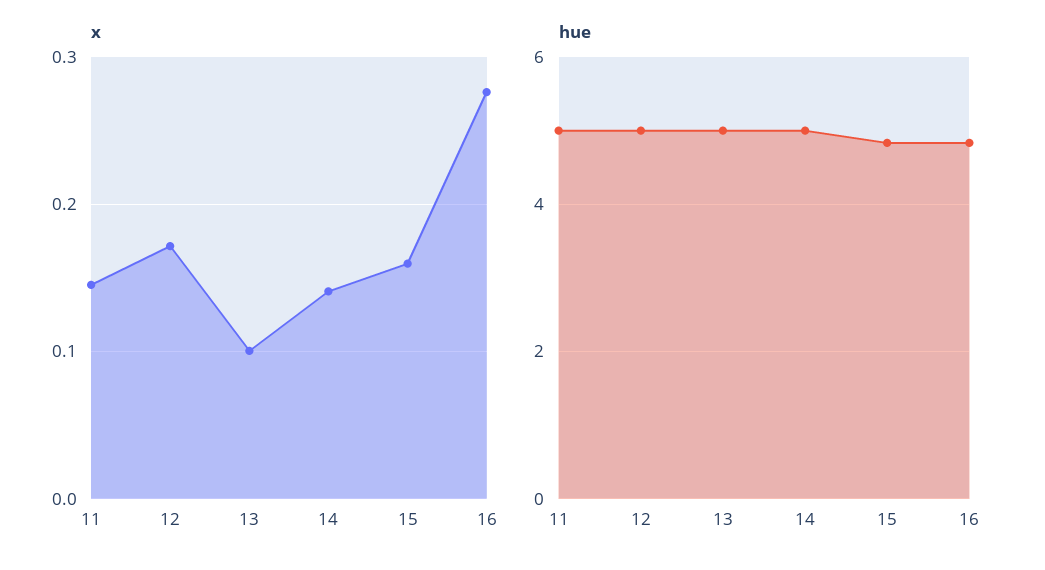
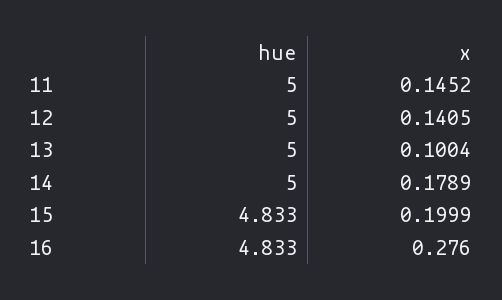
  {
    "x": {
      "11": 0.1452,
-     "12": 0.17,
+     "12": 0.1405,
      "13": 0.1004,
-     "14": 0.14,
+     "14": 0.1789,
-     "15": 0.16,
+     "15": 0.1999,
      "16": 0.276
    },
    "hue": {
      "11": 5,
      "12": 5,
      "13": 5,
      "14": 5,
      "15": 4.833,
      "16": 4.833
    }
  }

